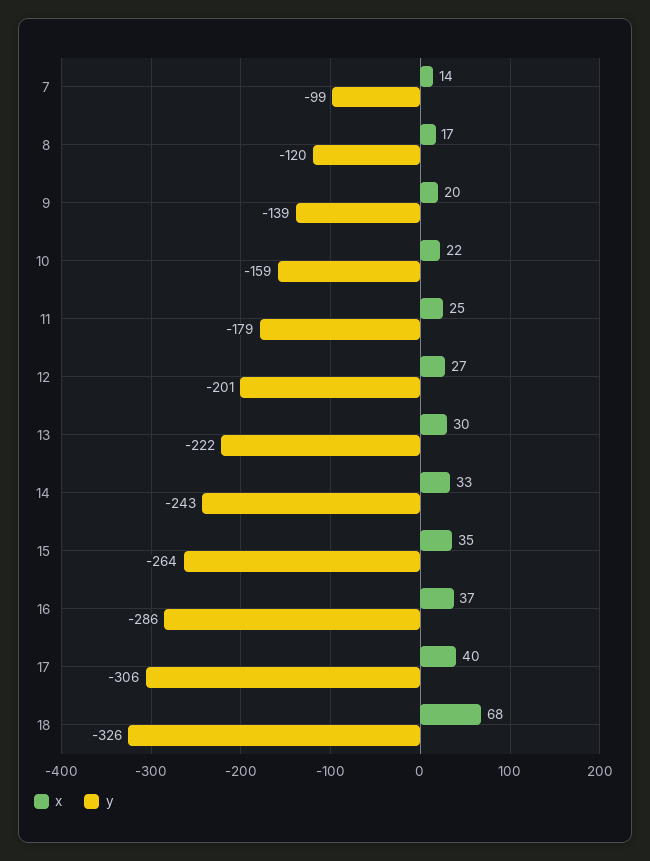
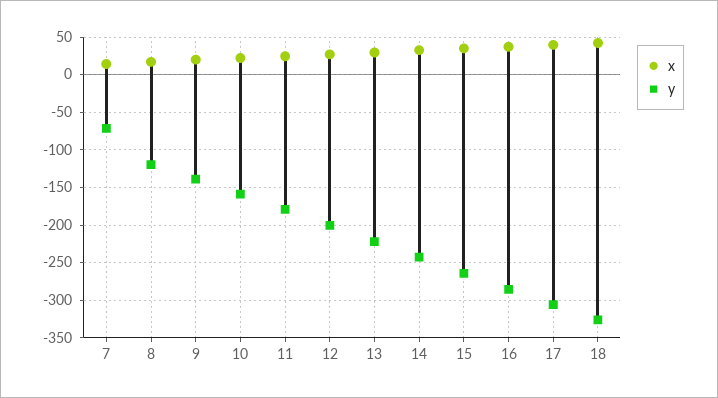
  {
    "x": {
      "7": 14,
      "8": 17,
      "9": 20,
      "10": 22,
      "11": 25,
      "12": 27,
      "13": 30,
      "14": 33,
      "15": 35,
      "16": 37,
      "17": 40,
-     "18": 68
+     "18": 40
    },
    "y": {
-     "7": -99,
+     "7": -70,
      "8": -120,
      "9": -139,
      "10": -159,
      "11": -179,
      "12": -201,
      "13": -222,
      "14": -243,
      "15": -264,
      "16": -286,
      "17": -306,
      "18": -326
    }
  }

